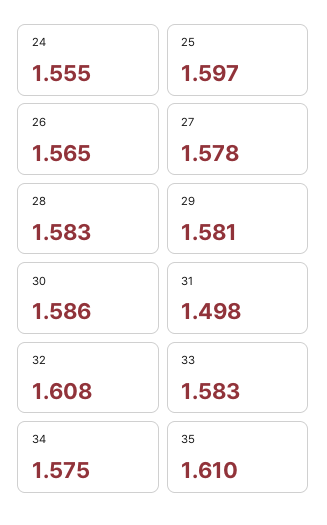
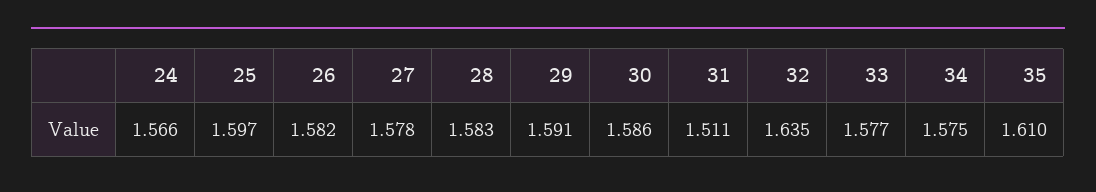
  {
-   "24": 1.555,
+   "24": 1.566,
    "25": 1.597,
-   "26": 1.565,
+   "26": 1.582,
    "27": 1.578,
    "28": 1.583,
-   "29": 1.581,
+   "29": 1.591,
    "30": 1.586,
-   "31": 1.498,
+   "31": 1.511,
-   "32": 1.608,
+   "32": 1.635,
-   "33": 1.583,
+   "33": 1.577,
    "34": 1.575,
    "35": 1.61
  }

